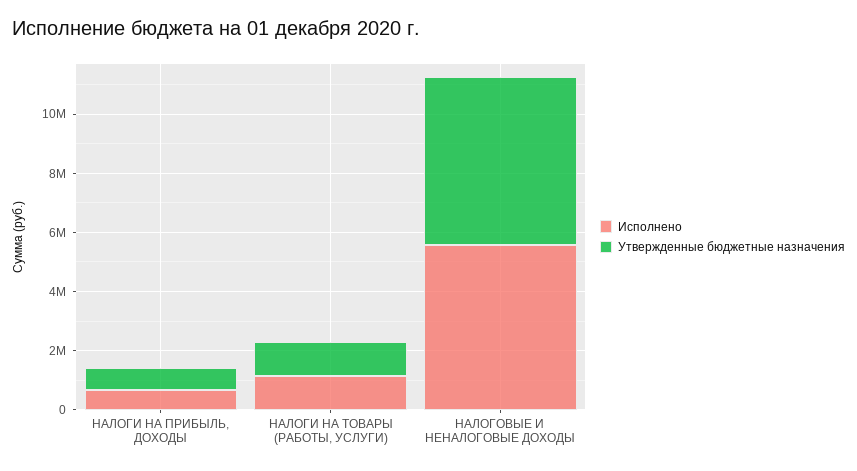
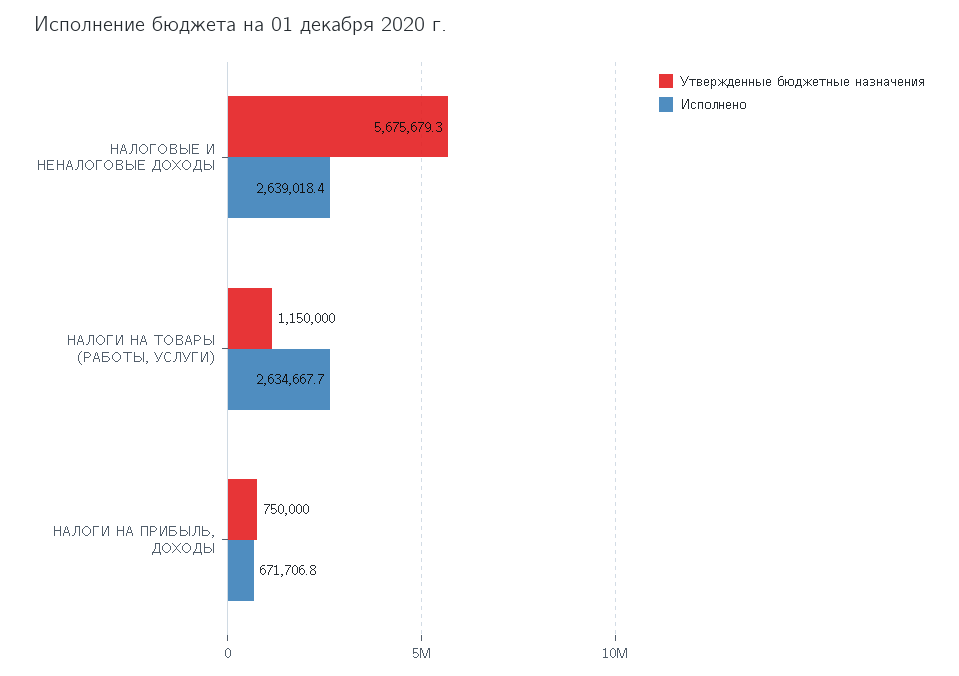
  {
    "Исполнено": {
      "НАЛОГИ НА ПРИБЫЛЬ, ДОХОДЫ": 671706.8,
-     "НАЛОГИ НА ТОВАРЫ (РАБОТЫ, УСЛУГИ)": 1000000,
+     "НАЛОГИ НА ТОВАРЫ (РАБОТЫ, УСЛУГИ)": 2634667.7,
-     "НАЛОГОВЫЕ И НЕНАЛОГОВЫЕ ДОХОДЫ": 5500000
+     "НАЛОГОВЫЕ И НЕНАЛОГОВЫЕ ДОХОДЫ": 2639018.4
    },
    "Утвержденные бюджетные назначения": {
      "НАЛОГИ НА ПРИБЫЛЬ, ДОХОДЫ": 750000,
      "НАЛОГИ НА ТОВАРЫ (РАБОТЫ, УСЛУГИ)": 1150000,
      "НАЛОГОВЫЕ И НЕНАЛОГОВЫЕ ДОХОДЫ": 5675679.3
    }
  }

